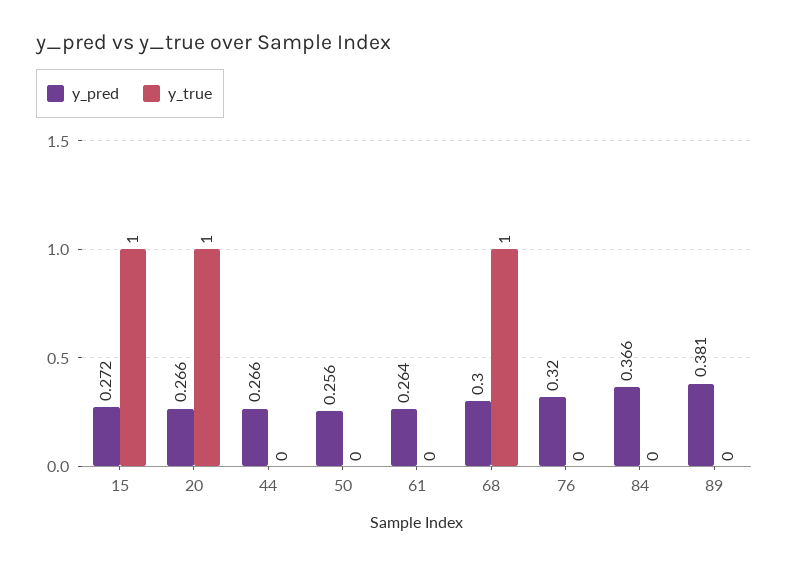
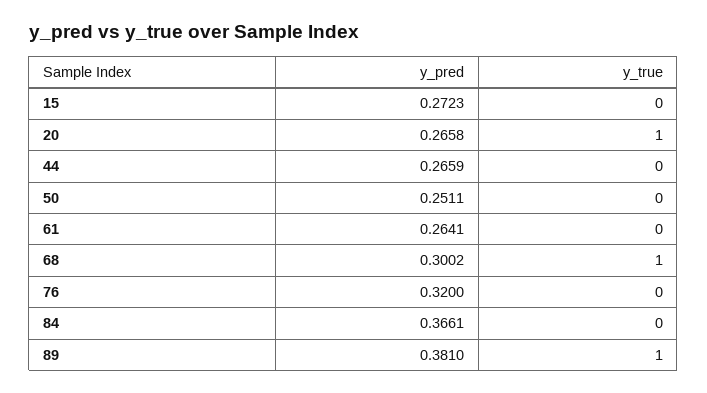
  {
    "y_pred": {
      "15": 0.2723,
      "20": 0.2658,
      "44": 0.2659,
-     "50": 0.256,
+     "50": 0.2511,
      "61": 0.2641,
      "68": 0.3002,
      "76": 0.32,
      "84": 0.3661,
      "89": 0.381
    },
    "y_true": {
-     "15": 1,
+     "15": 0,
      "20": 1,
      "44": 0,
      "50": 0,
      "61": 0,
      "68": 1,
      "76": 0,
      "84": 0,
-     "89": 0
+     "89": 1
    }
  }

